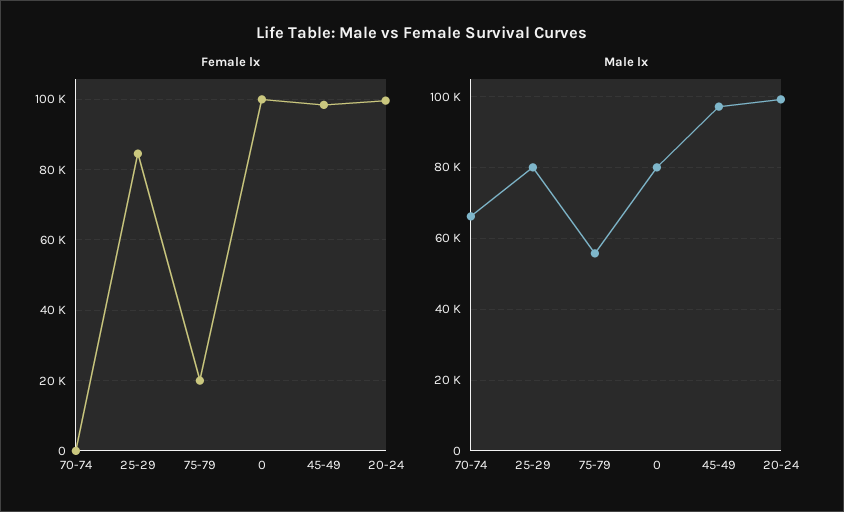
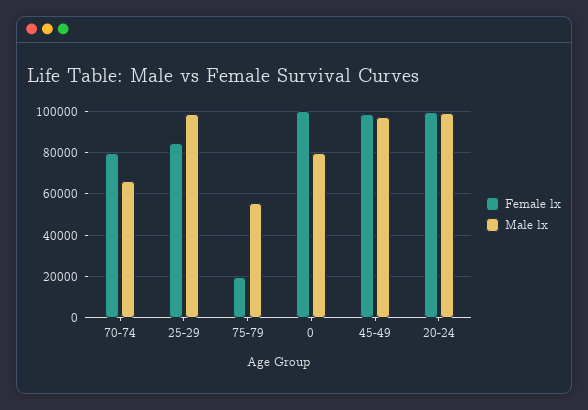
  {
    "Female lx": {
-     "70-74": 0,
+     "70-74": 80000,
      "25-29": 84000,
      "75-79": 20000,
      "0": 100000,
      "45-49": 98000,
      "20-24": 100000
    },
    "Male lx": {
      "70-74": 66000,
-     "25-29": 80000,
+     "25-29": 100000,
      "75-79": 56000,
      "0": 80000,
      "45-49": 98000,
      "20-24": 100000
    }
  }

